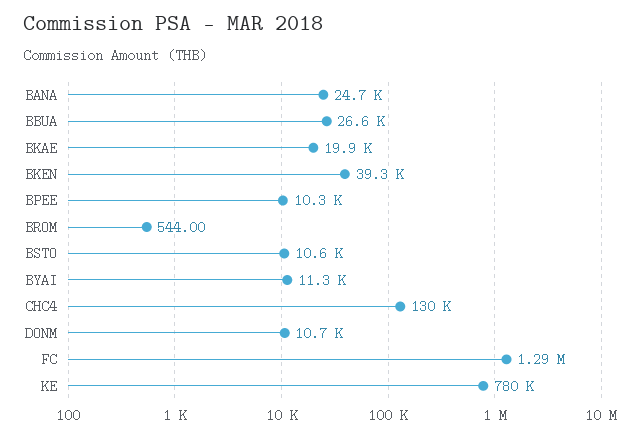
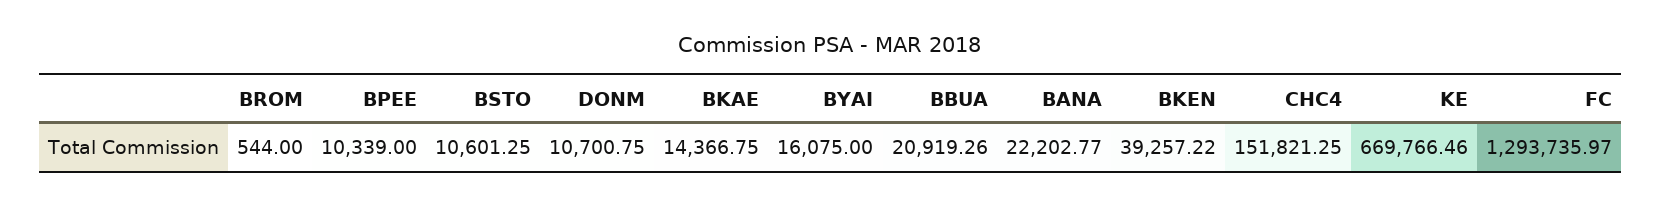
  {
-   "BANA": 24700,
+   "BANA": 22202.77,
-   "BBUA": 26600,
+   "BBUA": 20919.26,
-   "BKAE": 19900,
+   "BKAE": 14366.75,
    "BKEN": 39257.22,
    "BPEE": 10339,
    "BROM": 544,
    "BSTO": 10601.25,
-   "BYAI": 11300,
+   "BYAI": 16075,
-   "CHC4": 130000,
+   "CHC4": 151821.25,
    "DONM": 10700.75,
    "FC": 1293735.97,
-   "KE": 780000
+   "KE": 669766.46
  }

